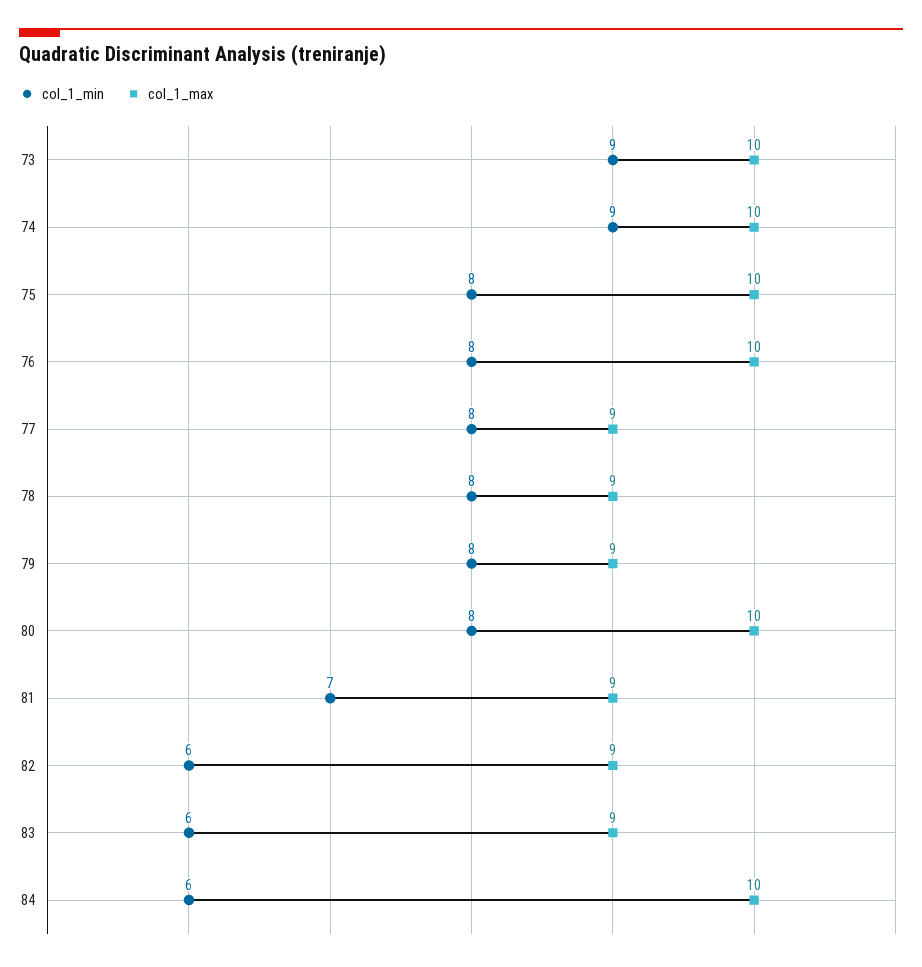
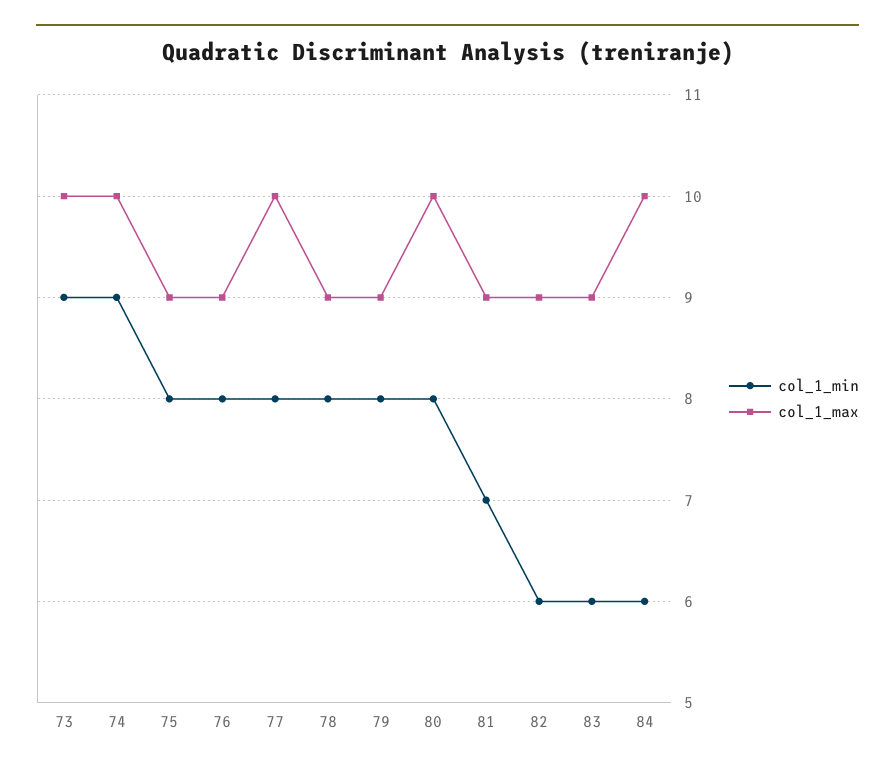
  {
    "col_1_min": {
      "73": 9,
      "74": 9,
      "75": 8,
      "76": 8,
      "77": 8,
      "78": 8,
      "79": 8,
      "80": 8,
      "81": 7,
      "82": 6,
      "83": 6,
      "84": 6
    },
    "col_1_max": {
      "73": 10,
      "74": 10,
-     "75": 10,
+     "75": 9,
-     "76": 10,
+     "76": 9,
-     "77": 9,
+     "77": 10,
      "78": 9,
      "79": 9,
      "80": 10,
      "81": 9,
      "82": 9,
      "83": 9,
      "84": 10
    }
  }

